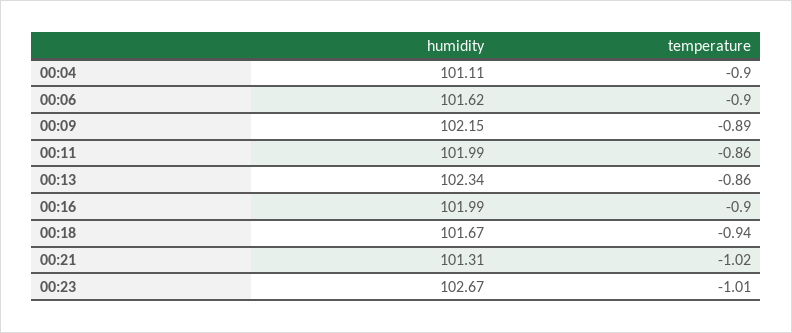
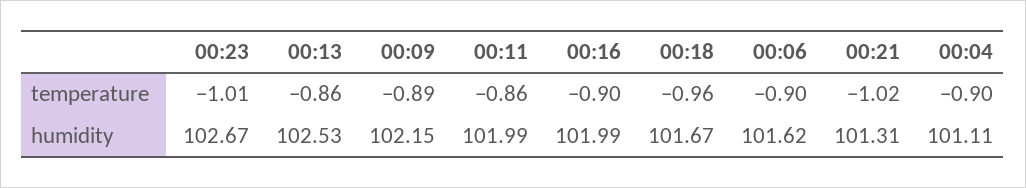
  {
    "humidity": {
      "00:04": 101.11,
      "00:06": 101.62,
      "00:09": 102.15,
      "00:11": 101.99,
-     "00:13": 102.34,
+     "00:13": 102.53,
      "00:16": 101.99,
      "00:18": 101.67,
      "00:21": 101.31,
      "00:23": 102.67
    },
    "temperature": {
      "00:04": -0.9,
      "00:06": -0.9,
      "00:09": -0.89,
      "00:11": -0.86,
      "00:13": -0.86,
      "00:16": -0.9,
-     "00:18": -0.94,
+     "00:18": -0.96,
      "00:21": -1.02,
      "00:23": -1.01
    }
  }

